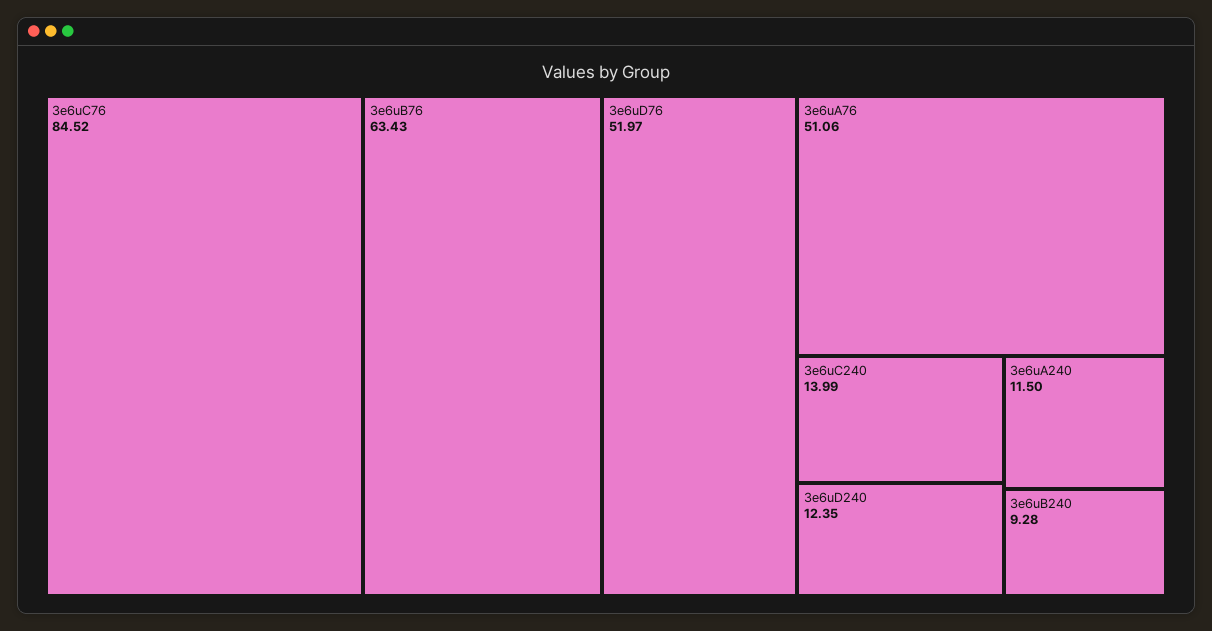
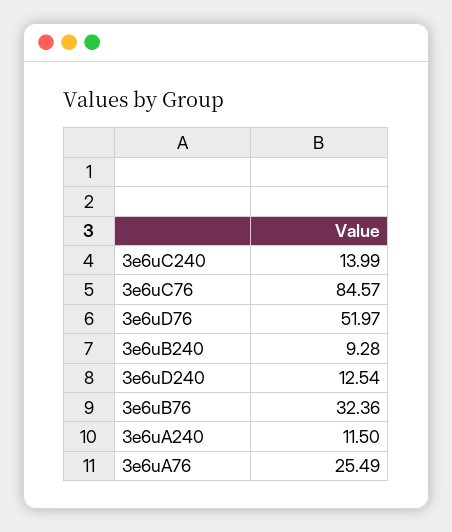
  {
-   "3e6uC76": 84.52,
+   "3e6uC76": 84.57,
-   "3e6uB76": 63.43,
+   "3e6uB76": 32.36,
    "3e6uD76": 51.97,
-   "3e6uA76": 51.06,
+   "3e6uA76": 25.49,
    "3e6uC240": 13.99,
-   "3e6uD240": 12.35,
+   "3e6uD240": 12.54,
    "3e6uA240": 11.5,
    "3e6uB240": 9.28
  }

